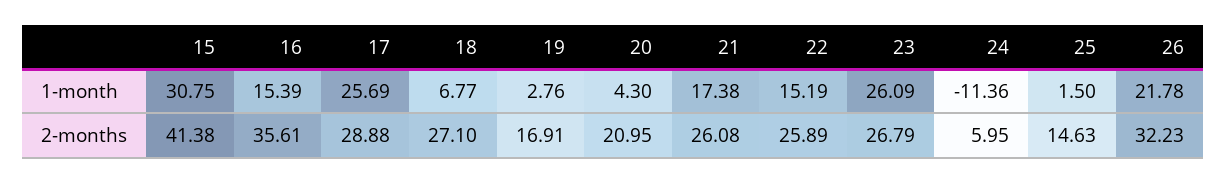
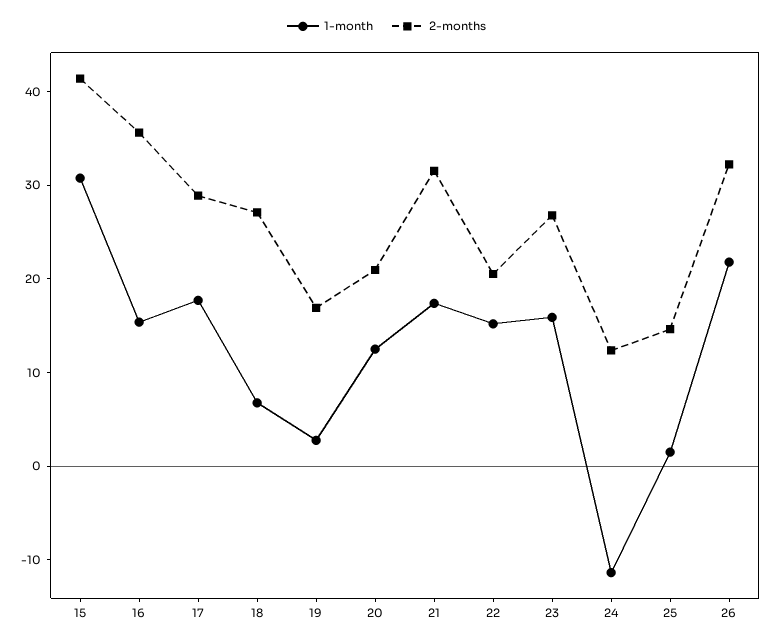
  {
    "1-month": {
      "15": 30.75,
      "16": 15.39,
-     "17": 25.69,
+     "17": 18,
      "18": 6.77,
      "19": 2.76,
-     "20": 4.3,
+     "20": 12,
      "21": 17.38,
      "22": 15.19,
-     "23": 26.09,
+     "23": 16,
      "24": -11.36,
      "25": 1.5,
      "26": 21.78
    },
    "2-months": {
      "15": 41.38,
      "16": 35.61,
      "17": 28.88,
      "18": 27.1,
      "19": 16.91,
      "20": 20.95,
-     "21": 26.08,
+     "21": 32,
-     "22": 25.89,
+     "22": 20,
      "23": 26.79,
-     "24": 5.95,
+     "24": 12,
      "25": 14.63,
      "26": 32.23
    }
  }

